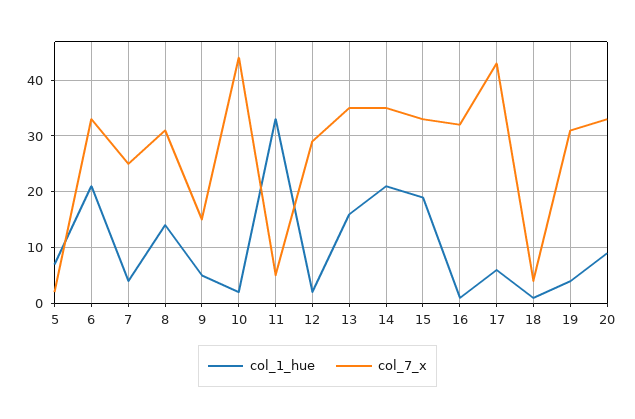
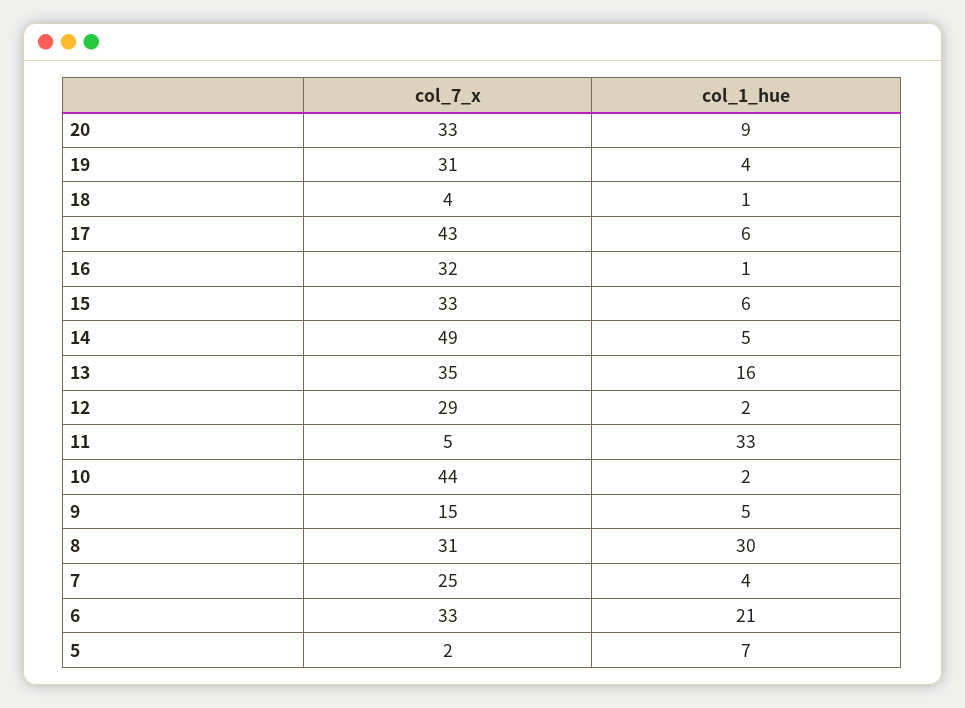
  {
    "col_1_hue": {
      "5": 7,
      "6": 21,
      "7": 4,
-     "8": 15,
+     "8": 30,
      "9": 5,
      "10": 2,
      "11": 33,
      "12": 2,
      "13": 16,
-     "14": 20,
+     "14": 5,
-     "15": 20,
+     "15": 6,
      "16": 1,
      "17": 6,
      "18": 1,
      "19": 4,
      "20": 9
    },
    "col_7_x": {
      "5": 2,
      "6": 33,
      "7": 25,
      "8": 31,
      "9": 15,
      "10": 44,
      "11": 5,
      "12": 29,
      "13": 35,
-     "14": 35,
+     "14": 49,
      "15": 33,
      "16": 32,
      "17": 43,
      "18": 4,
      "19": 31,
      "20": 33
    }
  }

